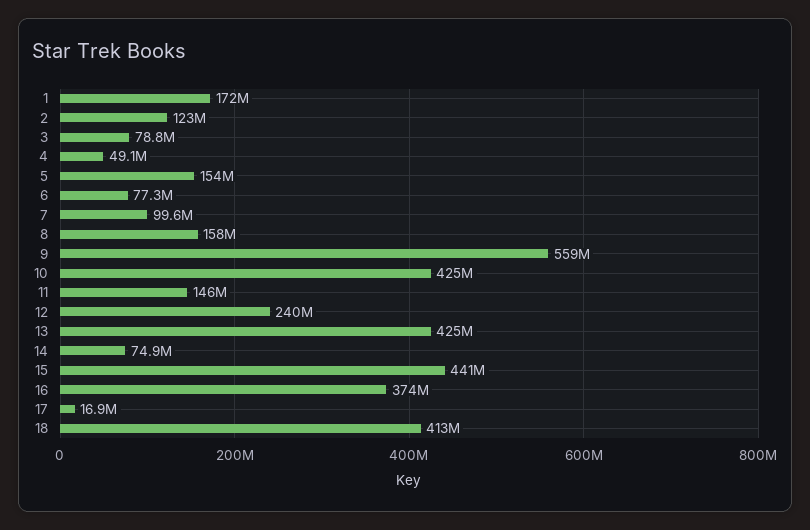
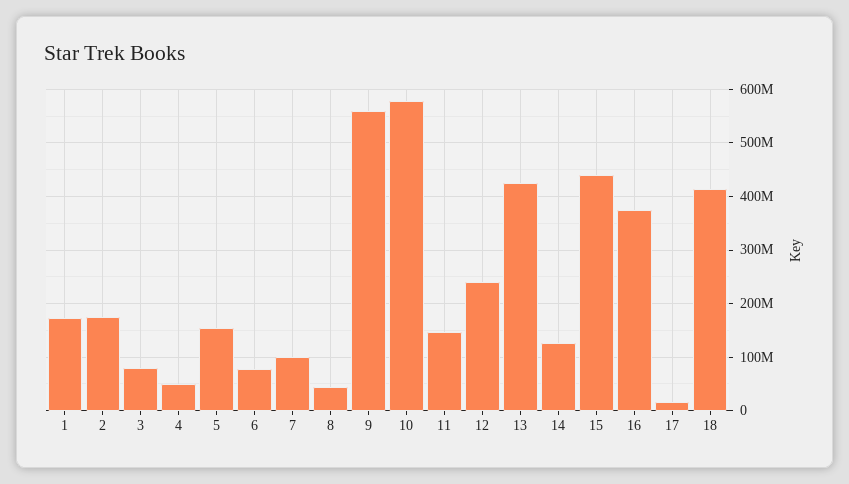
  {
    "1": 172000000,
-   "2": 123000000,
+   "2": 180000000,
    "3": 78800000,
    "4": 49100000,
    "5": 154000000,
    "6": 77300000,
    "7": 99600000,
-   "8": 158000000,
+   "8": 40000000,
    "9": 559000000,
-   "10": 425000000,
+   "10": 580000000,
    "11": 146000000,
    "12": 240000000,
    "13": 425000000,
-   "14": 74900000,
+   "14": 120000000,
    "15": 441000000,
    "16": 374000000,
    "17": 16900000,
    "18": 413000000
  }

